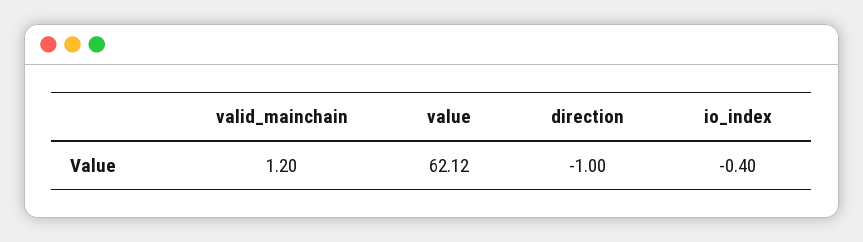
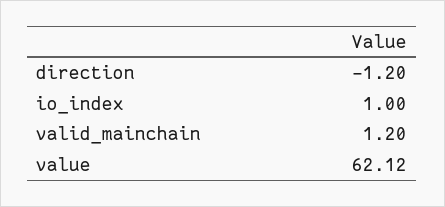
  {
    "valid_mainchain": 1.2,
    "value": 62.12,
-   "direction": -1,
+   "direction": -1.2,
-   "io_index": -0.4
+   "io_index": 1
  }

